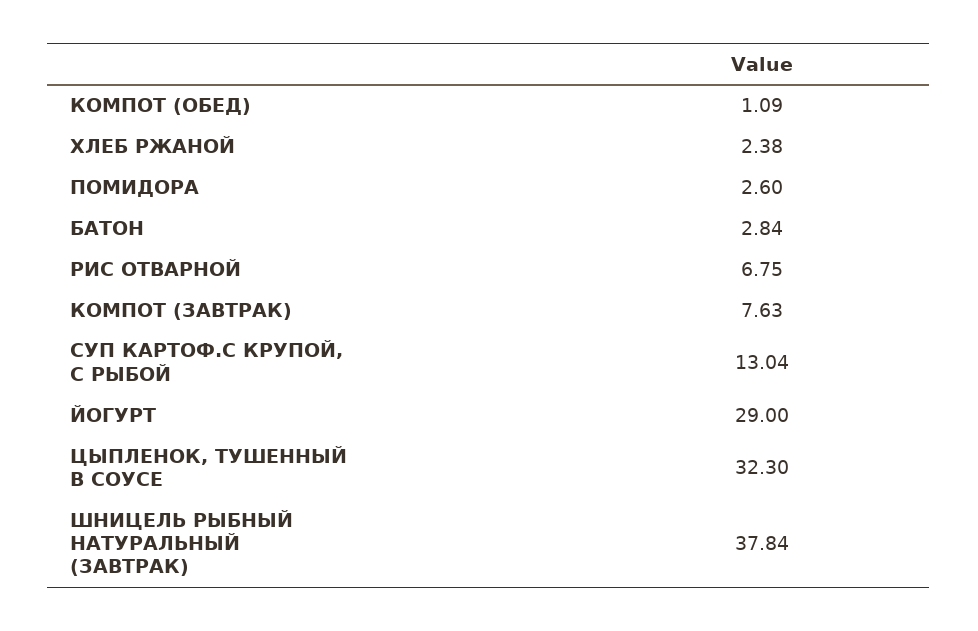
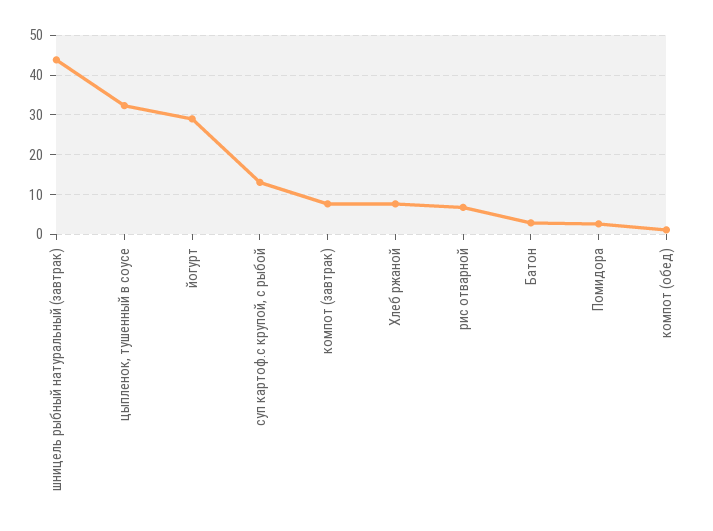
  {
    "КОМПОТ (ОБЕД)": 1.09,
-   "ХЛЕБ РЖАНОЙ": 2.38,
+   "ХЛЕБ РЖАНОЙ": 8,
    "ПОМИДОРА": 2.6,
    "БАТОН": 2.84,
    "РИС ОТВАРНОЙ": 6.75,
    "КОМПОТ (ЗАВТРАК)": 7.63,
    "СУП КАРТОФ.С КРУПОЙ, С РЫБОЙ": 13.04,
    "ЙОГУРТ": 29,
    "ЦЫПЛЕНОК, ТУШЕННЫЙ В СОУСЕ": 32.3,
-   "ШНИЦЕЛЬ РЫБНЫЙ НАТУРАЛЬНЫЙ (ЗАВТРАК)": 37.84
+   "ШНИЦЕЛЬ РЫБНЫЙ НАТУРАЛЬНЫЙ (ЗАВТРАК)": 44
  }

